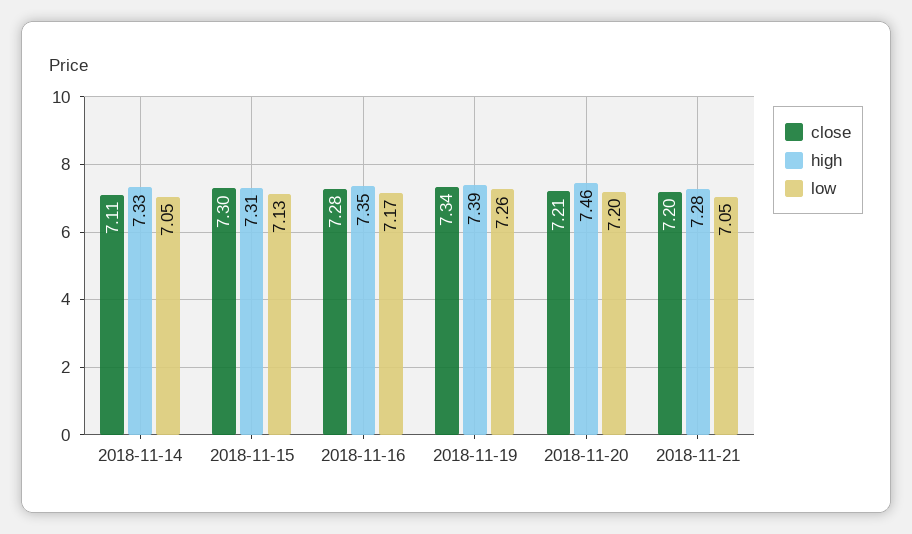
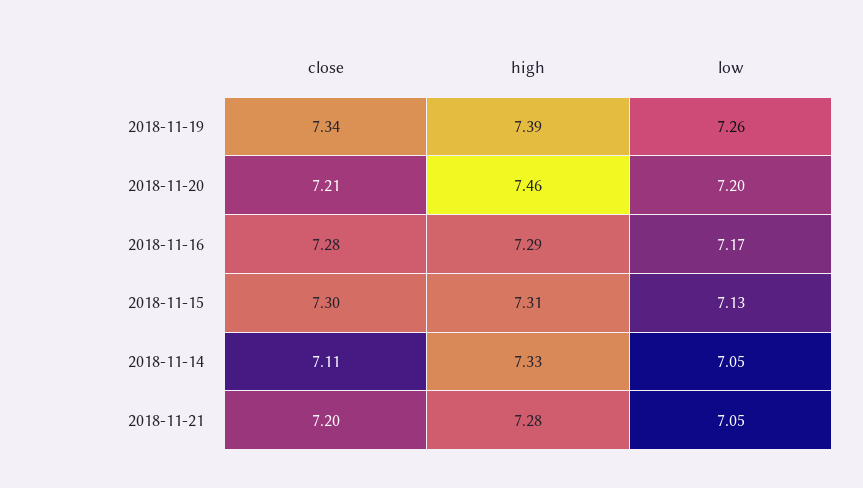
  {
    "close": {
      "2018-11-14": 7.11,
      "2018-11-15": 7.3,
      "2018-11-16": 7.28,
      "2018-11-19": 7.34,
      "2018-11-20": 7.21,
      "2018-11-21": 7.2
    },
    "high": {
      "2018-11-14": 7.33,
      "2018-11-15": 7.31,
-     "2018-11-16": 7.35,
+     "2018-11-16": 7.29,
      "2018-11-19": 7.39,
      "2018-11-20": 7.46,
      "2018-11-21": 7.28
    },
    "low": {
      "2018-11-14": 7.05,
      "2018-11-15": 7.13,
      "2018-11-16": 7.17,
      "2018-11-19": 7.26,
      "2018-11-20": 7.2,
      "2018-11-21": 7.05
    }
  }

